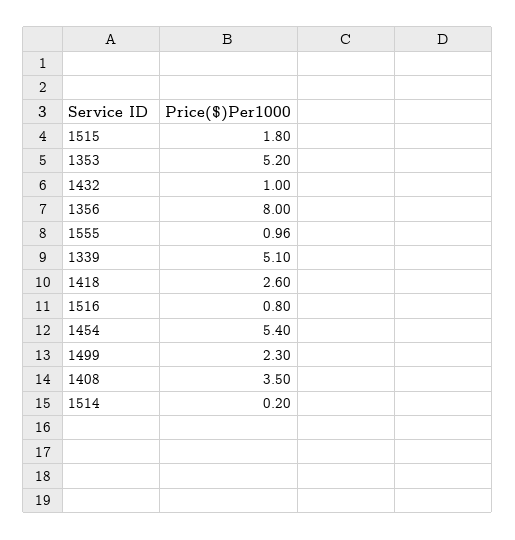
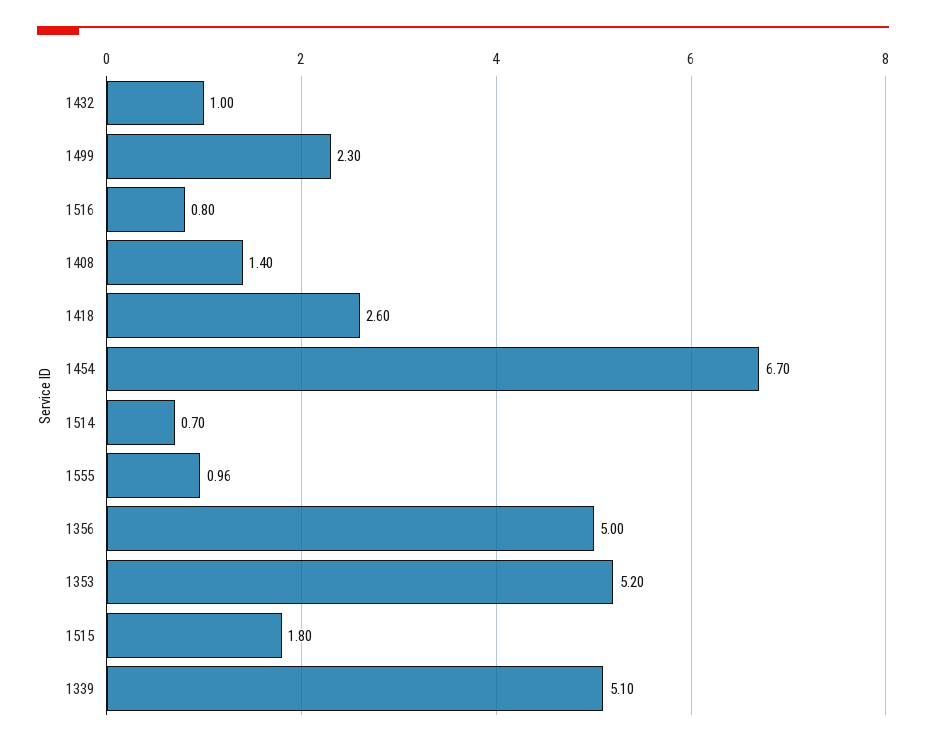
  {
    "1515": 1.8,
    "1353": 5.2,
    "1432": 1,
-   "1356": 8,
+   "1356": 5,
    "1555": 0.96,
    "1339": 5.1,
    "1418": 2.6,
    "1516": 0.8,
-   "1454": 5.4,
+   "1454": 6.7,
    "1499": 2.3,
-   "1408": 3.5,
+   "1408": 1.4,
-   "1514": 0.2
+   "1514": 0.7
  }

